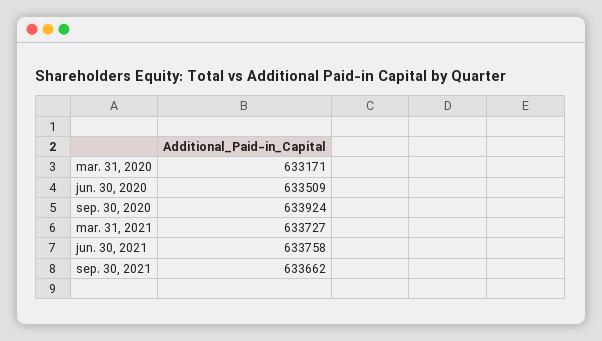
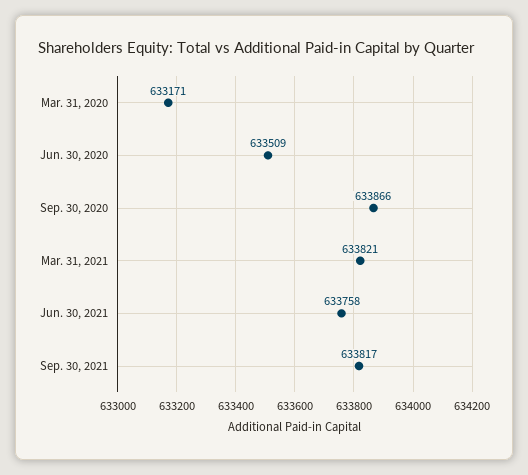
  {
    "mar. 31, 2020": 633171,
    "jun. 30, 2020": 633509,
-   "sep. 30, 2020": 633924,
+   "sep. 30, 2020": 633866,
-   "mar. 31, 2021": 633727,
+   "mar. 31, 2021": 633821,
    "jun. 30, 2021": 633758,
-   "sep. 30, 2021": 633662
+   "sep. 30, 2021": 633817
  }

